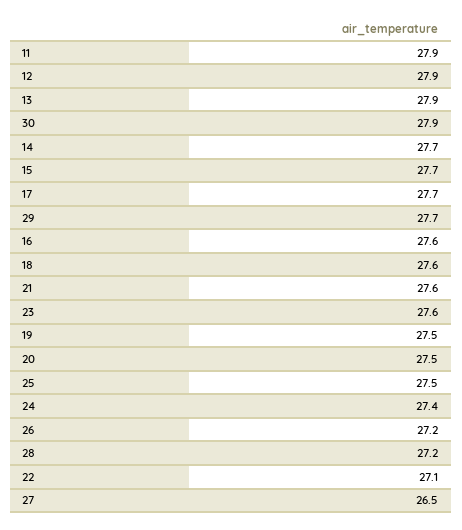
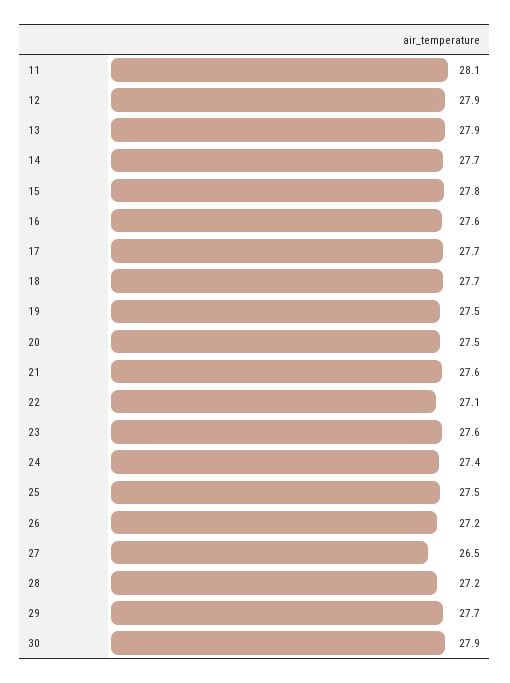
  {
-   "11": 27.9,
+   "11": 28.1,
    "12": 27.9,
    "13": 27.9,
    "30": 27.9,
    "14": 27.7,
-   "15": 27.7,
+   "15": 27.8,
    "17": 27.7,
    "29": 27.7,
    "16": 27.6,
-   "18": 27.6,
+   "18": 27.7,
    "21": 27.6,
    "23": 27.6,
    "19": 27.5,
    "20": 27.5,
    "25": 27.5,
    "24": 27.4,
    "26": 27.2,
    "28": 27.2,
    "22": 27.1,
    "27": 26.5
  }

